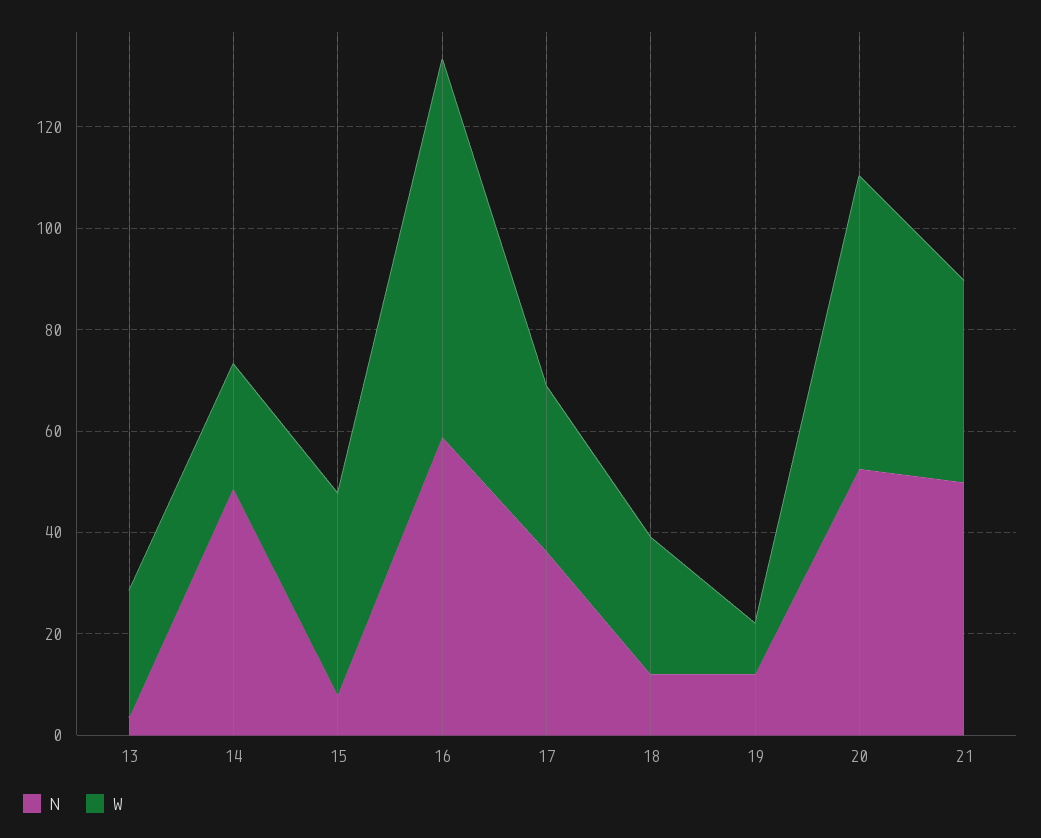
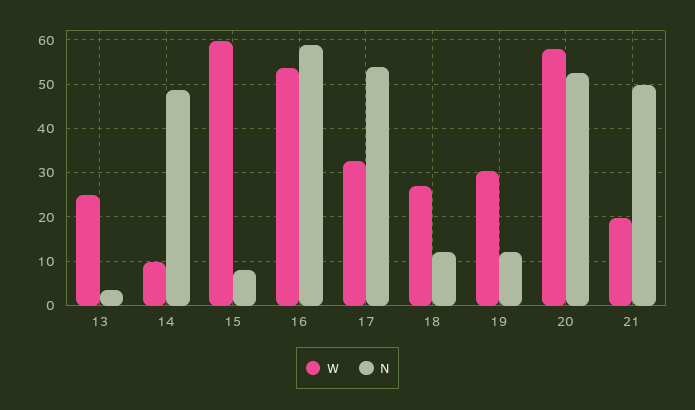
  {
    "N": {
      "13": 4,
      "14": 48,
      "15": 8,
      "16": 58,
-     "17": 35,
+     "17": 54,
      "18": 12,
      "19": 12,
      "20": 52,
      "21": 50
    },
    "W": {
      "13": 26,
-     "14": 25,
+     "14": 10,
-     "15": 40,
+     "15": 60,
-     "16": 75,
+     "16": 54,
      "17": 32,
      "18": 28,
-     "19": 10,
+     "19": 30,
      "20": 58,
-     "21": 40
+     "21": 20
    }
  }

